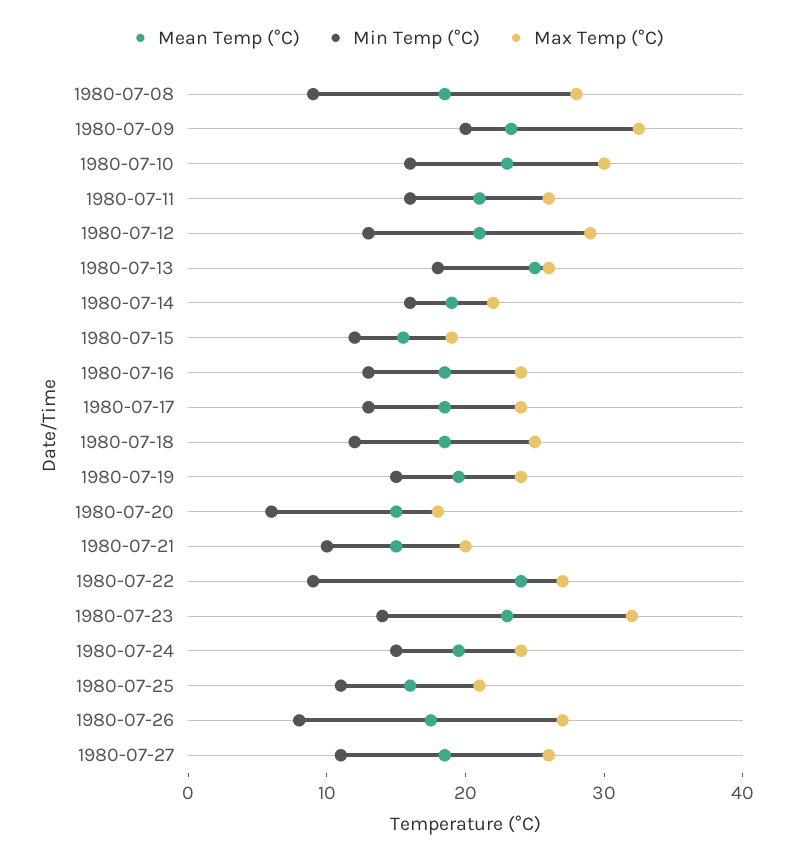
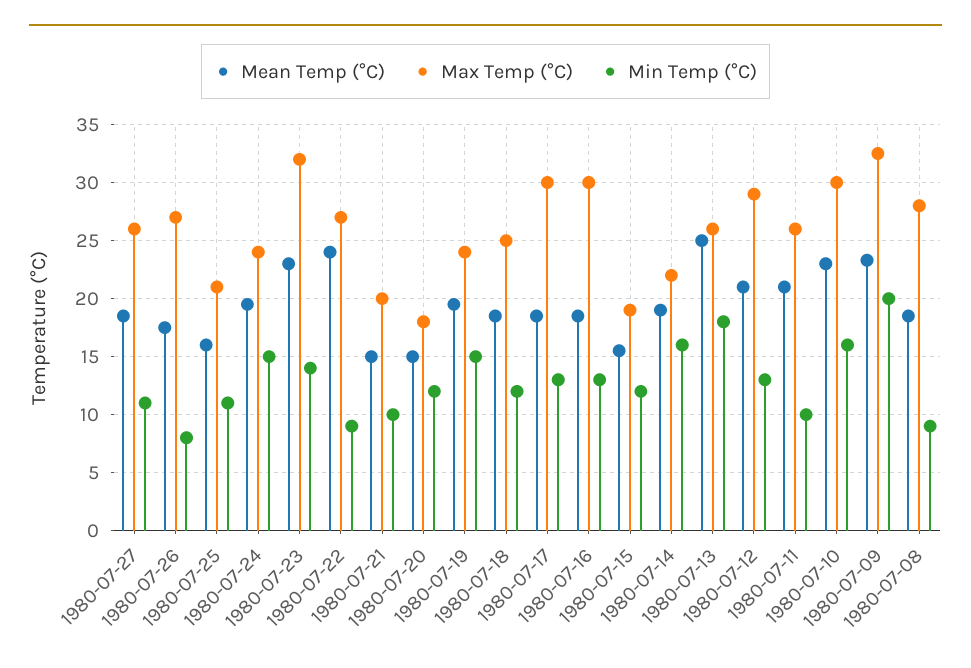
  {
    "Mean Temp (°C)": {
      "1980-07-08": 19,
      "1980-07-09": 23,
      "1980-07-10": 23,
      "1980-07-11": 21,
      "1980-07-12": 21,
      "1980-07-13": 25,
      "1980-07-14": 19,
      "1980-07-15": 16,
      "1980-07-16": 19,
      "1980-07-17": 19,
      "1980-07-18": 19,
      "1980-07-19": 20,
      "1980-07-20": 15,
      "1980-07-21": 15,
      "1980-07-22": 24,
      "1980-07-23": 23,
      "1980-07-24": 20,
      "1980-07-25": 16,
      "1980-07-26": 18,
      "1980-07-27": 19
    },
    "Min Temp (°C)": {
      "1980-07-08": 9,
      "1980-07-09": 20,
      "1980-07-10": 16,
-     "1980-07-11": 16,
+     "1980-07-11": 10,
      "1980-07-12": 13,
      "1980-07-13": 18,
      "1980-07-14": 16,
      "1980-07-15": 12,
      "1980-07-16": 13,
      "1980-07-17": 13,
      "1980-07-18": 12,
      "1980-07-19": 15,
-     "1980-07-20": 6,
+     "1980-07-20": 12,
      "1980-07-21": 10,
      "1980-07-22": 9,
      "1980-07-23": 14,
      "1980-07-24": 15,
      "1980-07-25": 11,
      "1980-07-26": 8,
      "1980-07-27": 11
    },
    "Max Temp (°C)": {
      "1980-07-08": 28,
      "1980-07-09": 33,
      "1980-07-10": 30,
      "1980-07-11": 26,
      "1980-07-12": 29,
      "1980-07-13": 26,
      "1980-07-14": 22,
      "1980-07-15": 19,
-     "1980-07-16": 24,
+     "1980-07-16": 30,
-     "1980-07-17": 24,
+     "1980-07-17": 30,
      "1980-07-18": 25,
      "1980-07-19": 24,
      "1980-07-20": 18,
      "1980-07-21": 20,
      "1980-07-22": 27,
      "1980-07-23": 32,
      "1980-07-24": 24,
      "1980-07-25": 21,
      "1980-07-26": 27,
      "1980-07-27": 26
    }
  }

